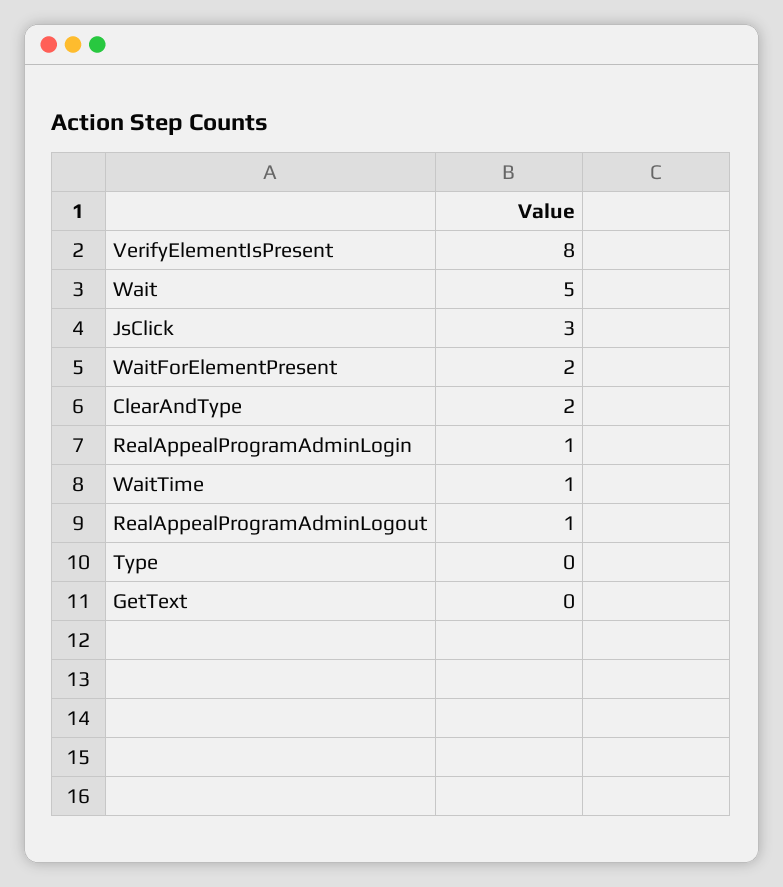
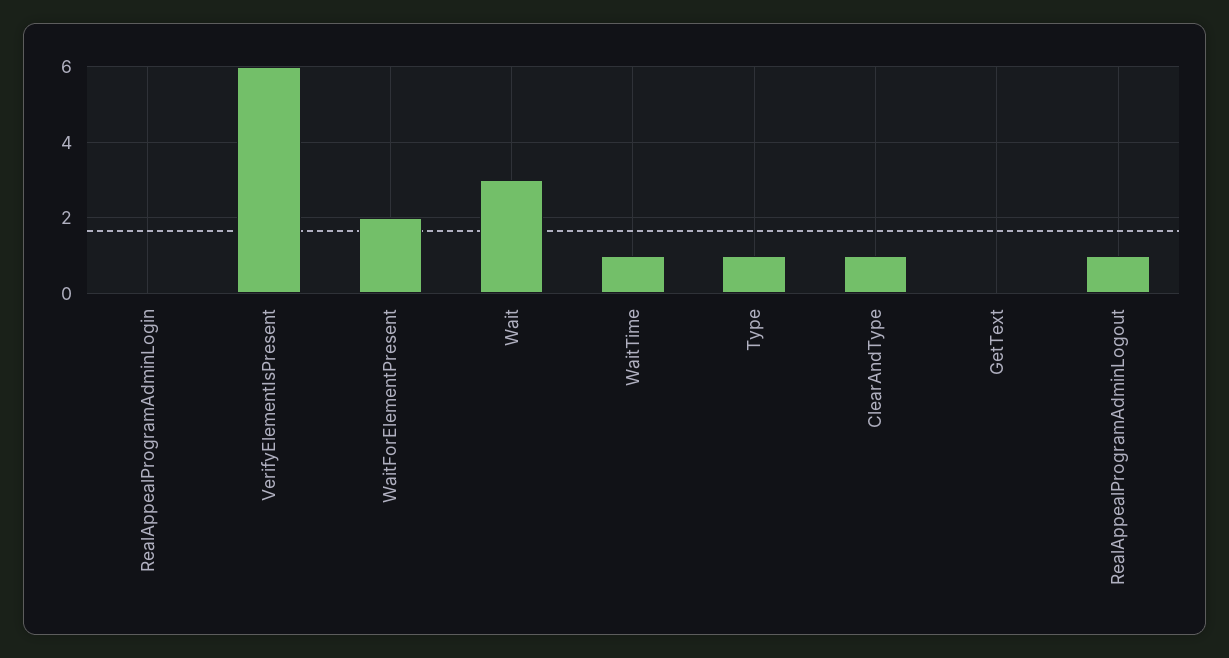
  {
-   "VerifyElementIsPresent": 8,
+   "VerifyElementIsPresent": 6,
-   "Wait": 5,
+   "Wait": 3,
-   "JsClick": 3,
    "WaitForElementPresent": 2,
-   "ClearAndType": 2,
+   "ClearAndType": 1,
-   "RealAppealProgramAdminLogin": 1,
+   "RealAppealProgramAdminLogin": 0,
    "WaitTime": 1,
    "RealAppealProgramAdminLogout": 1,
-   "Type": 0,
+   "Type": 1,
    "GetText": 0
  }

